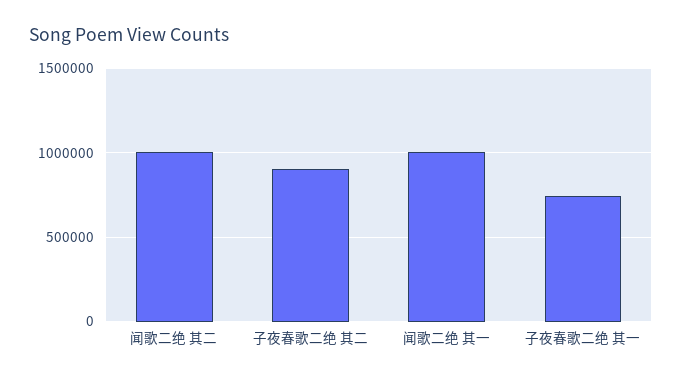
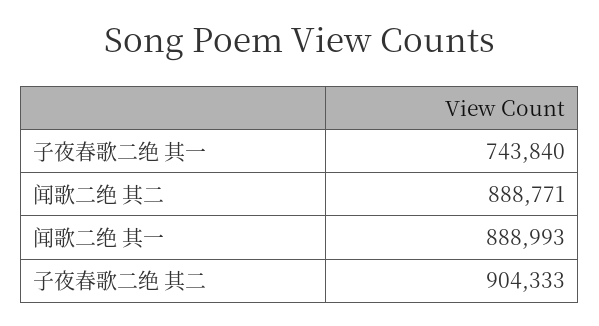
  {
-   "闻歌二绝 其二": 1000000,
+   "闻歌二绝 其二": 888771,
    "子夜春歌二绝 其二": 904333,
-   "闻歌二绝 其一": 1000000,
+   "闻歌二绝 其一": 888993,
    "子夜春歌二绝 其一": 743840
  }

